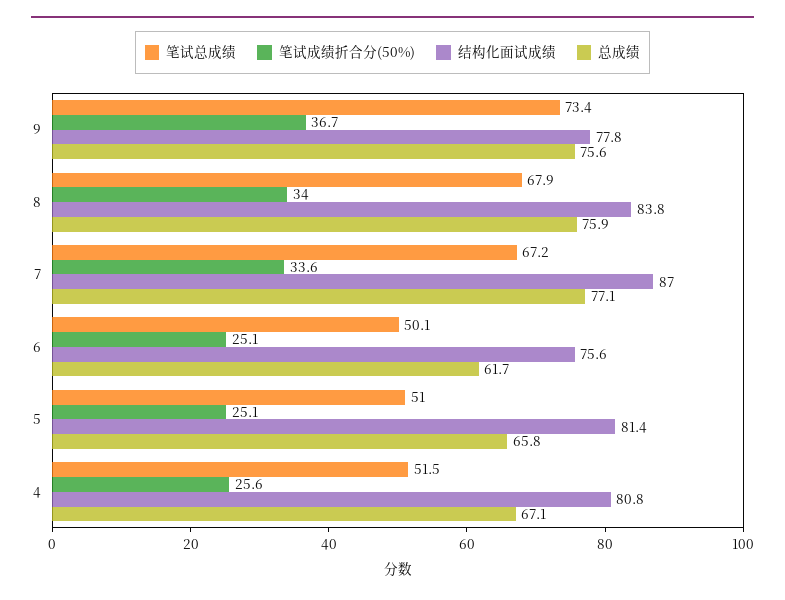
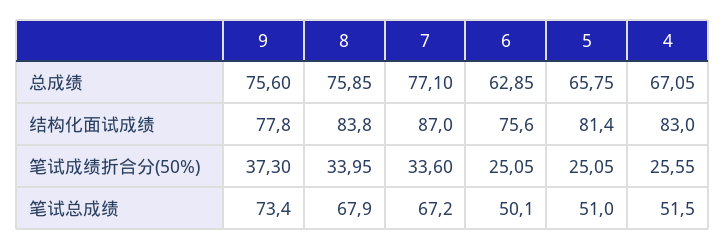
  {
    "笔试总成绩": {
      "9": 73.4,
      "8": 67.9,
      "7": 67.2,
      "6": 50.1,
      "5": 51,
      "4": 51.5
    },
    "笔试成绩折合分(50%)": {
-     "9": 36.7,
+     "9": 37.3,
      "8": 33.95,
      "7": 33.6,
      "6": 25.05,
      "5": 25.05,
      "4": 25.55
    },
    "结构化面试成绩": {
      "9": 77.8,
      "8": 83.8,
      "7": 87,
      "6": 75.6,
      "5": 81.4,
-     "4": 80.8
+     "4": 83
    },
    "总成绩": {
      "9": 75.6,
      "8": 75.85,
      "7": 77.1,
-     "6": 61.7,
+     "6": 62.85,
      "5": 65.75,
      "4": 67.05
    }
  }

